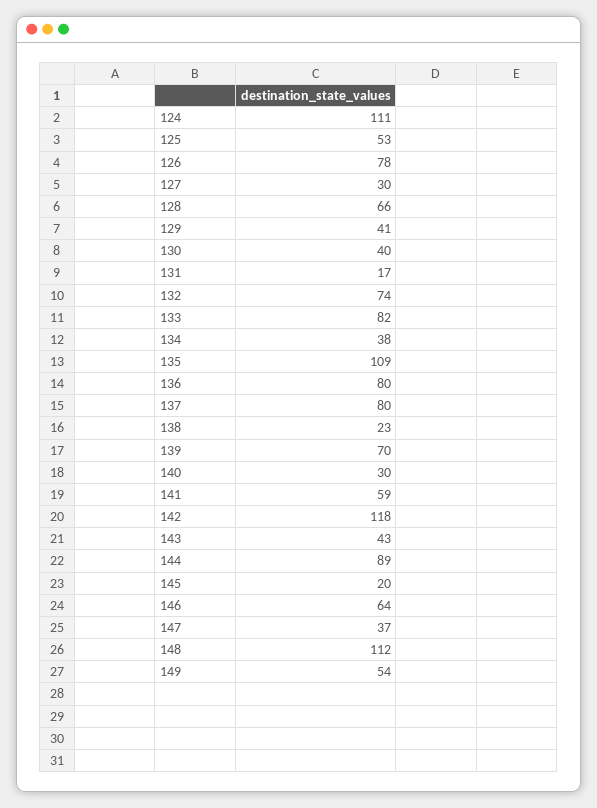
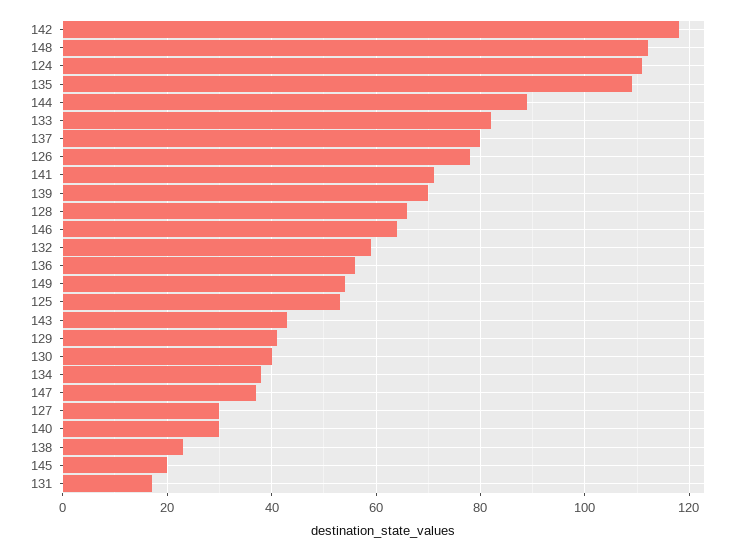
  {
    "124": 111,
    "125": 53,
    "126": 78,
    "127": 30,
    "128": 66,
    "129": 41,
    "130": 40,
    "131": 17,
-   "132": 74,
+   "132": 60,
    "133": 82,
    "134": 38,
    "135": 109,
-   "136": 80,
+   "136": 55,
    "137": 80,
    "138": 23,
    "139": 70,
    "140": 30,
-   "141": 59,
+   "141": 70,
    "142": 118,
    "143": 43,
    "144": 89,
    "145": 20,
    "146": 64,
    "147": 37,
    "148": 112,
    "149": 54
  }

